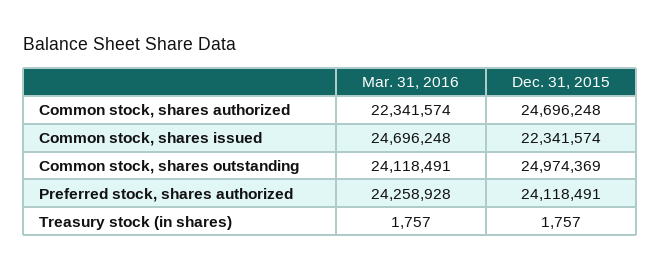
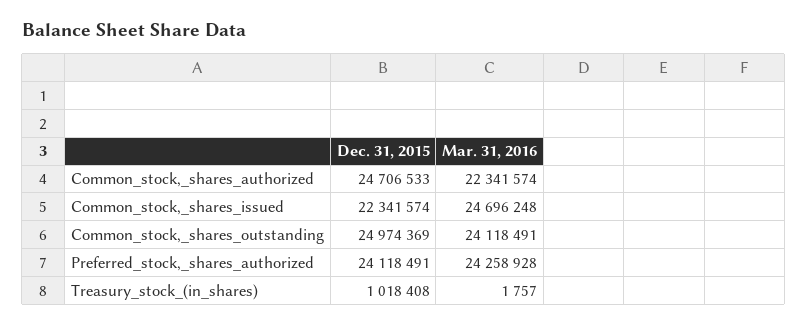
  {
    "Mar. 31, 2016": {
      "Common stock, shares authorized": 22341574,
      "Common stock, shares issued": 24696248,
      "Common stock, shares outstanding": 24118491,
      "Preferred stock, shares authorized": 24258928,
      "Treasury stock (in shares)": 1757
    },
    "Dec. 31, 2015": {
-     "Common stock, shares authorized": 24696248,
+     "Common stock, shares authorized": 24706533,
      "Common stock, shares issued": 22341574,
      "Common stock, shares outstanding": 24974369,
      "Preferred stock, shares authorized": 24118491,
-     "Treasury stock (in shares)": 1757
+     "Treasury stock (in shares)": 1018408
    }
  }

